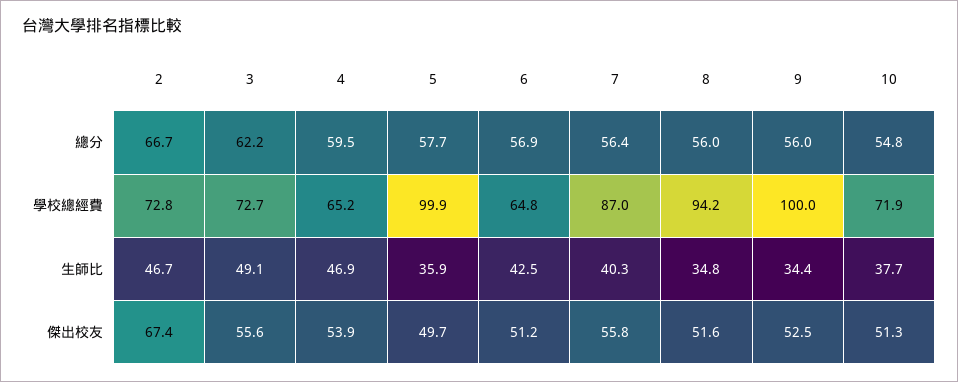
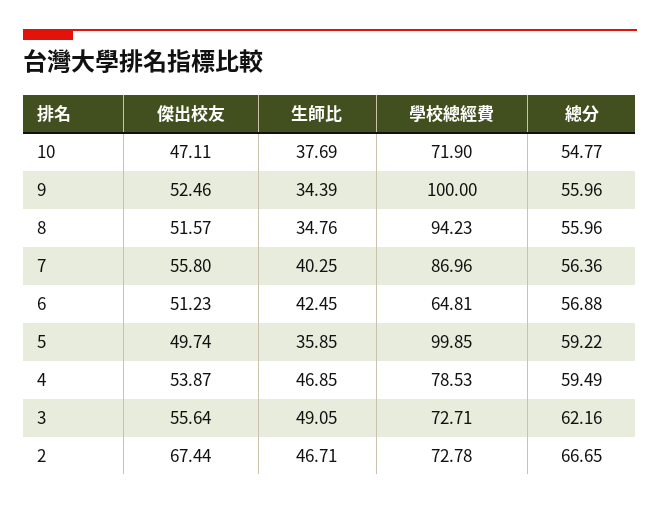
  {
    "2": {
      "總分": 66.65,
      "學校總經費": 72.78,
      "生師比": 46.71,
      "傑出校友": 67.44
    },
    "3": {
      "總分": 62.16,
      "學校總經費": 72.71,
      "生師比": 49.05,
      "傑出校友": 55.64
    },
    "4": {
      "總分": 59.49,
-     "學校總經費": 65.2,
+     "學校總經費": 78.53,
      "生師比": 46.85,
      "傑出校友": 53.87
    },
    "5": {
-     "總分": 57.7,
+     "總分": 59.22,
      "學校總經費": 99.85,
      "生師比": 35.85,
      "傑出校友": 49.74
    },
    "6": {
      "總分": 56.88,
      "學校總經費": 64.81,
      "生師比": 42.45,
      "傑出校友": 51.23
    },
    "7": {
      "總分": 56.36,
      "學校總經費": 86.96,
      "生師比": 40.25,
      "傑出校友": 55.8
    },
    "8": {
      "總分": 55.96,
      "學校總經費": 94.23,
      "生師比": 34.76,
      "傑出校友": 51.57
    },
    "9": {
      "總分": 55.96,
      "學校總經費": 100,
      "生師比": 34.39,
      "傑出校友": 52.46
    },
    "10": {
      "總分": 54.77,
      "學校總經費": 71.9,
      "生師比": 37.69,
-     "傑出校友": 51.3
+     "傑出校友": 47.11
    }
  }

